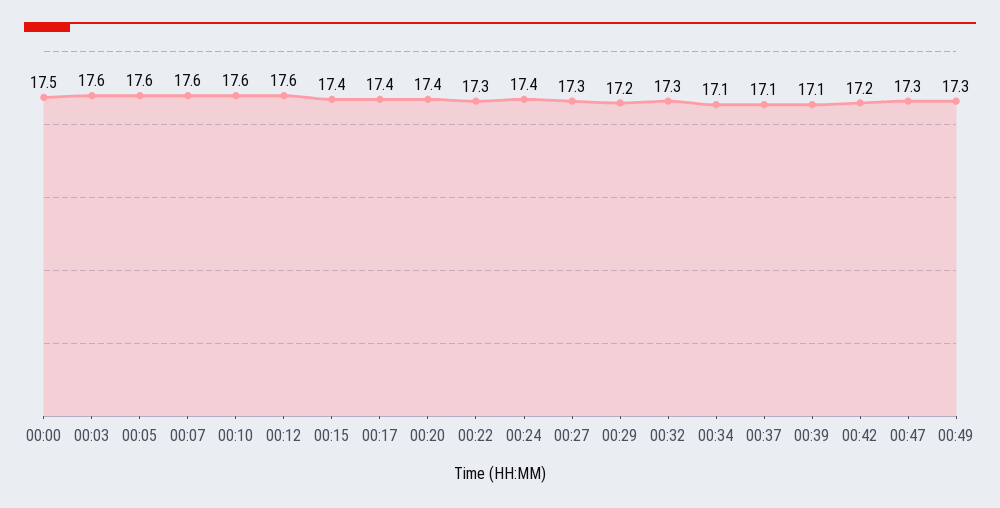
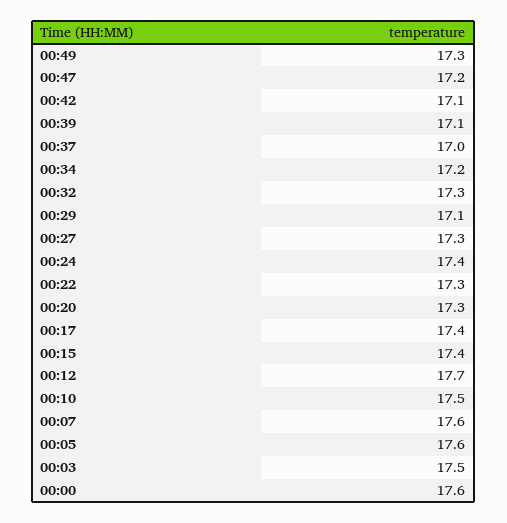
  {
-   "00:00": 17.5,
+   "00:00": 17.6,
-   "00:03": 17.6,
+   "00:03": 17.5,
    "00:05": 17.6,
    "00:07": 17.6,
-   "00:10": 17.6,
+   "00:10": 17.5,
-   "00:12": 17.6,
+   "00:12": 17.7,
    "00:15": 17.4,
    "00:17": 17.4,
-   "00:20": 17.4,
+   "00:20": 17.3,
    "00:22": 17.3,
    "00:24": 17.4,
    "00:27": 17.3,
-   "00:29": 17.2,
+   "00:29": 17.1,
    "00:32": 17.3,
-   "00:34": 17.1,
+   "00:34": 17.2,
-   "00:37": 17.1,
+   "00:37": 17,
    "00:39": 17.1,
-   "00:42": 17.2,
+   "00:42": 17.1,
-   "00:47": 17.3,
+   "00:47": 17.2,
    "00:49": 17.3
  }

